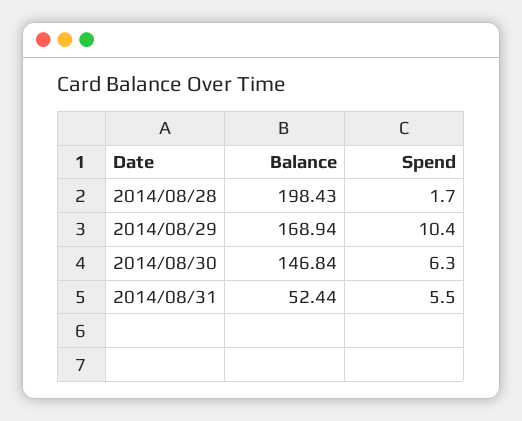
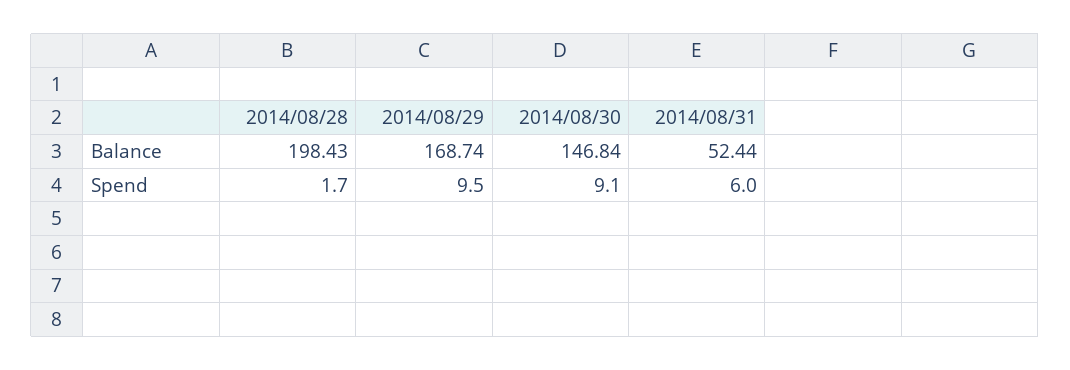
  {
    "Balance": {
      "2014/08/28": 198.43,
-     "2014/08/29": 168.94,
+     "2014/08/29": 168.74,
      "2014/08/30": 146.84,
      "2014/08/31": 52.44
    },
    "Spend": {
      "2014/08/28": 1.7,
-     "2014/08/29": 10.4,
+     "2014/08/29": 9.5,
-     "2014/08/30": 6.3,
+     "2014/08/30": 9.1,
-     "2014/08/31": 5.5
+     "2014/08/31": 6
    }
  }

